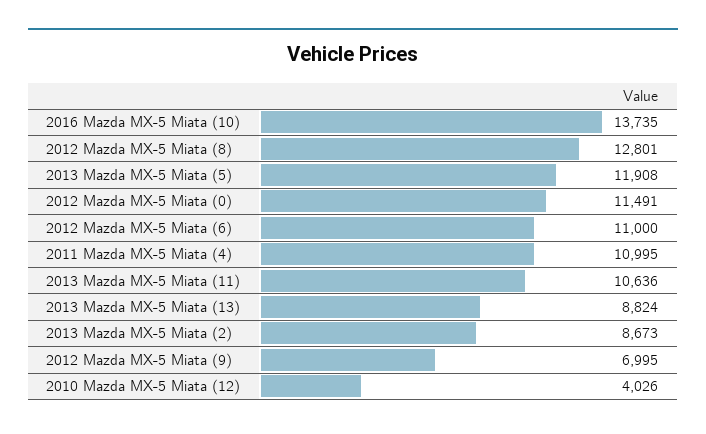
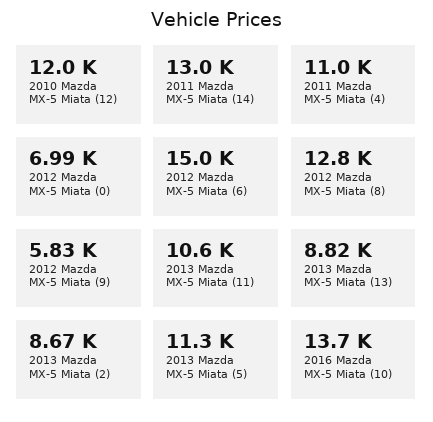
  {
    "2016 Mazda MX-5 Miata (10)": 13735,
    "2012 Mazda MX-5 Miata (8)": 12801,
-   "2013 Mazda MX-5 Miata (5)": 11908,
+   "2013 Mazda MX-5 Miata (5)": 11300,
-   "2012 Mazda MX-5 Miata (0)": 11491,
+   "2012 Mazda MX-5 Miata (0)": 6990,
-   "2012 Mazda MX-5 Miata (6)": 11000,
+   "2012 Mazda MX-5 Miata (6)": 15000,
    "2011 Mazda MX-5 Miata (4)": 10995,
    "2013 Mazda MX-5 Miata (11)": 10636,
    "2013 Mazda MX-5 Miata (13)": 8824,
    "2013 Mazda MX-5 Miata (2)": 8673,
-   "2012 Mazda MX-5 Miata (9)": 6995,
+   "2012 Mazda MX-5 Miata (9)": 5830,
-   "2010 Mazda MX-5 Miata (12)": 4026
+   "2010 Mazda MX-5 Miata (12)": 12000,
+   "2011 Mazda MX-5 Miata (14)": 13000
  }

